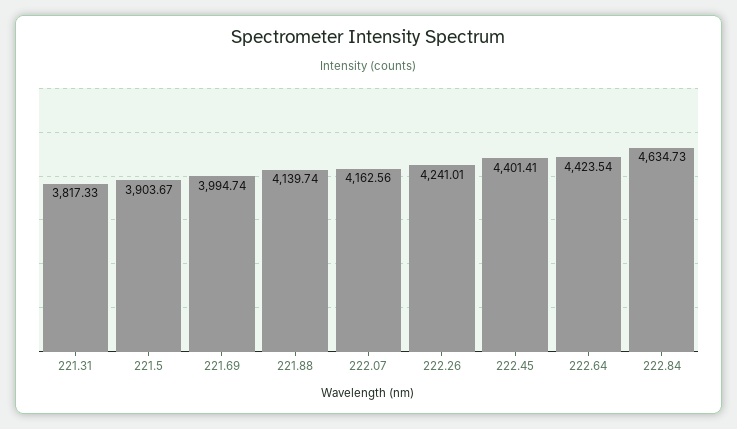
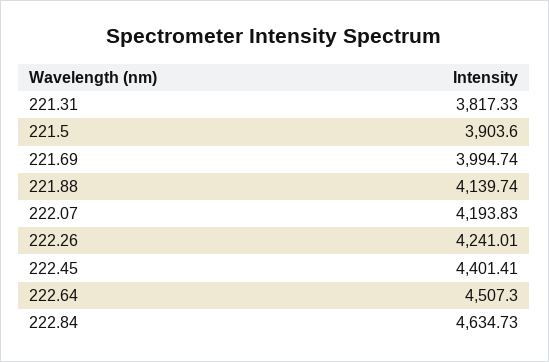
  {
    "221.31": 3817.33,
-   "221.5": 3903.67,
+   "221.5": 3903.6,
    "221.69": 3994.74,
    "221.88": 4139.74,
-   "222.07": 4162.56,
+   "222.07": 4193.83,
    "222.26": 4241.01,
    "222.45": 4401.41,
-   "222.64": 4423.54,
+   "222.64": 4507.3,
    "222.84": 4634.73
  }

